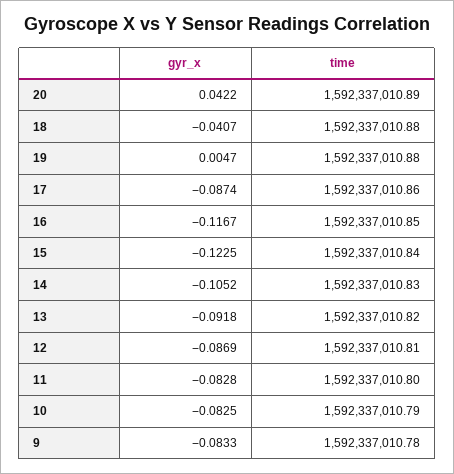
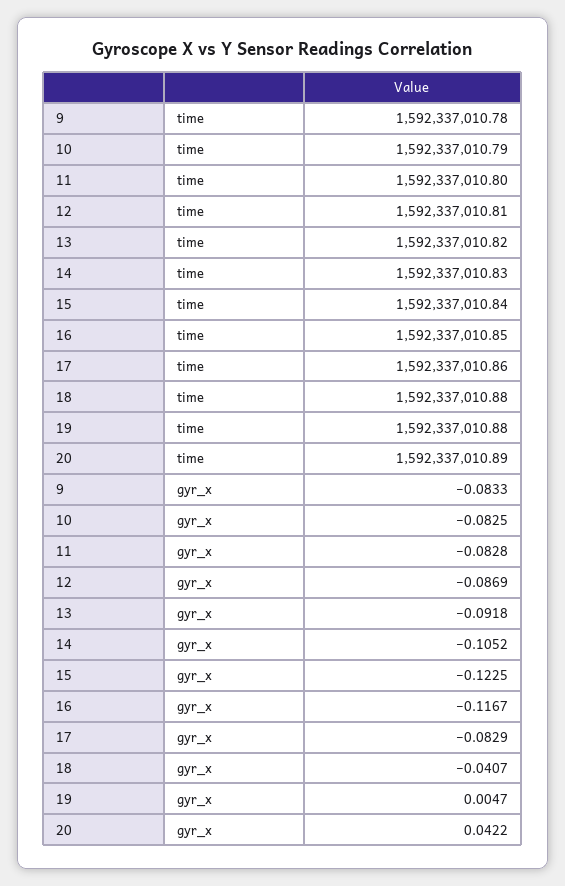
  {
    "gyr_x": {
      "20": 0.0422,
      "18": -0.0407,
      "19": 0.0047,
-     "17": -0.0874,
+     "17": -0.0829,
      "16": -0.1167,
      "15": -0.1225,
      "14": -0.1052,
      "13": -0.0918,
      "12": -0.0869,
      "11": -0.0828,
      "10": -0.0825,
      "9": -0.0833
    },
    "time": {
      "20": 1592337010.89,
      "18": 1592337010.88,
      "19": 1592337010.88,
      "17": 1592337010.86,
      "16": 1592337010.85,
      "15": 1592337010.84,
      "14": 1592337010.83,
      "13": 1592337010.82,
      "12": 1592337010.81,
      "11": 1592337010.8,
      "10": 1592337010.79,
      "9": 1592337010.78
    }
  }

